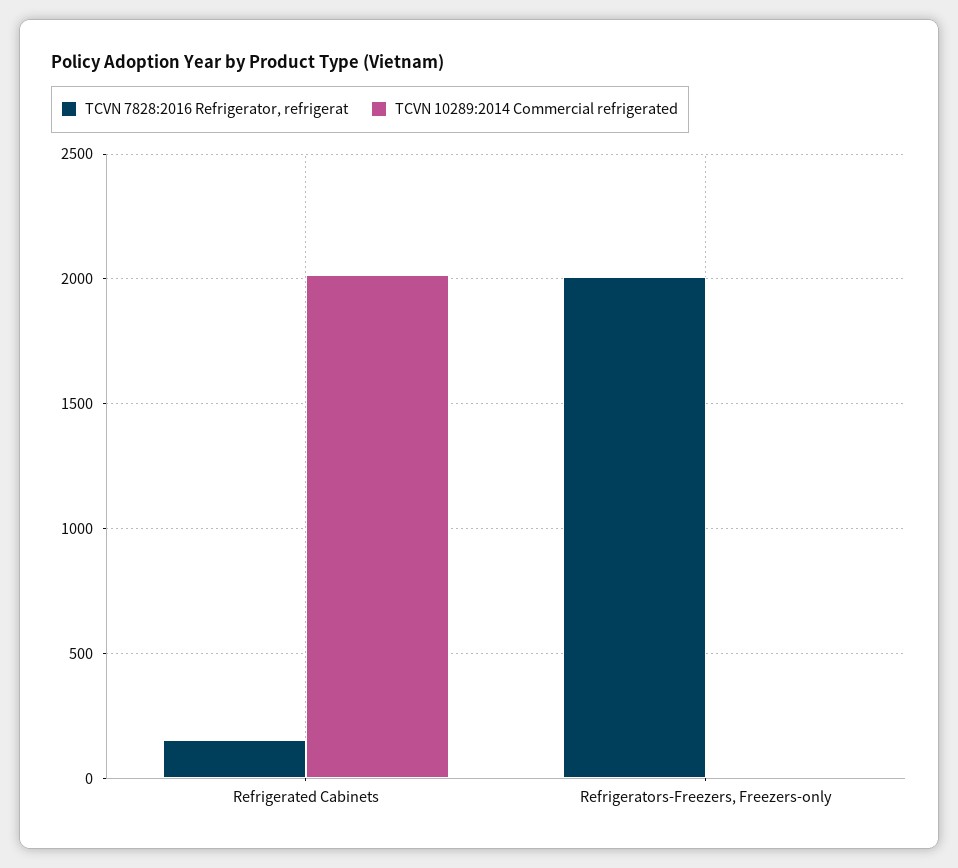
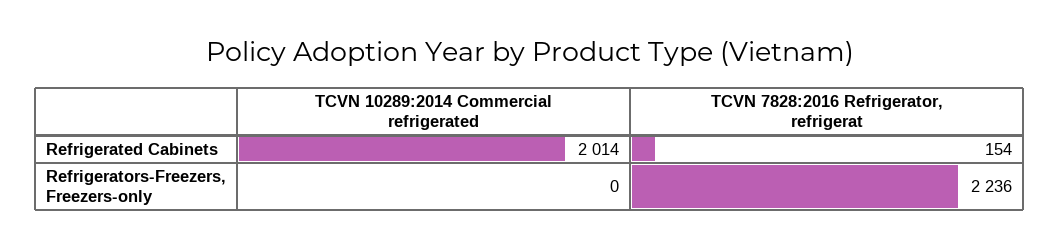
  {
    "TCVN 7828:2016 Refrigerator, refrigerat": {
      "Refrigerated Cabinets": 154,
-     "Refrigerators-Freezers, Freezers-only": 2000
+     "Refrigerators-Freezers, Freezers-only": 2236
    },
    "TCVN 10289:2014 Commercial refrigerated": {
      "Refrigerated Cabinets": 2014,
      "Refrigerators-Freezers, Freezers-only": 0
    }
  }

